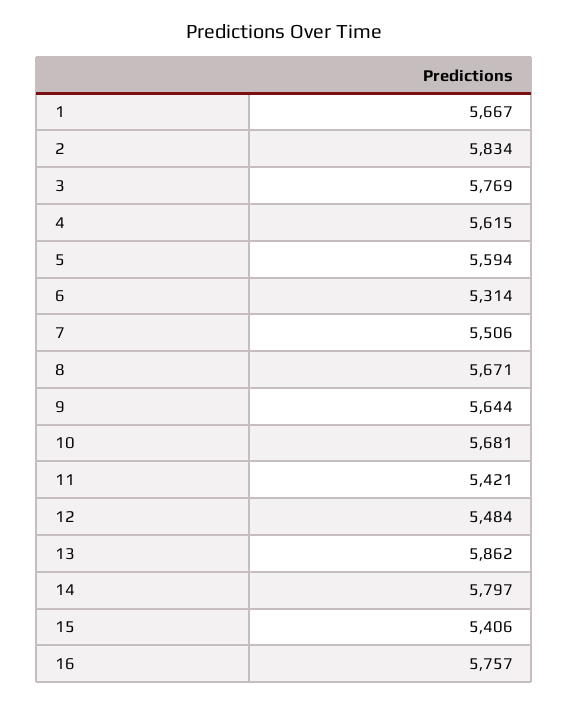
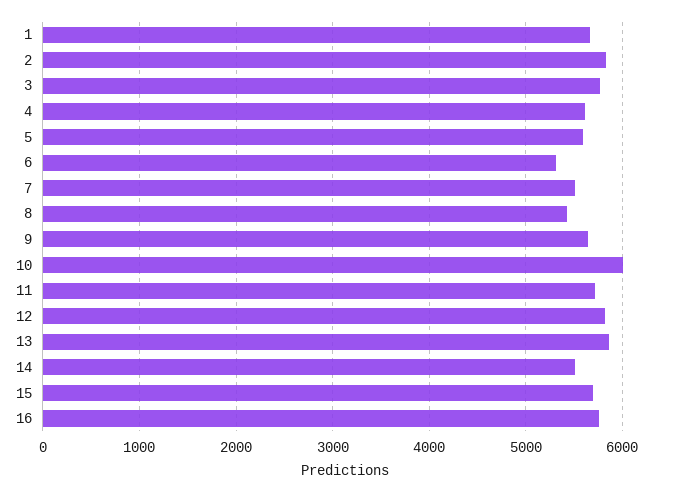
  {
    "1": 5667,
    "2": 5834,
    "3": 5769,
    "4": 5615,
    "5": 5594,
    "6": 5314,
    "7": 5506,
-   "8": 5671,
+   "8": 5400,
    "9": 5644,
-   "10": 5681,
+   "10": 6000,
-   "11": 5421,
+   "11": 5700,
-   "12": 5484,
+   "12": 5800,
    "13": 5862,
-   "14": 5797,
+   "14": 5500,
-   "15": 5406,
+   "15": 5700,
    "16": 5757
  }

